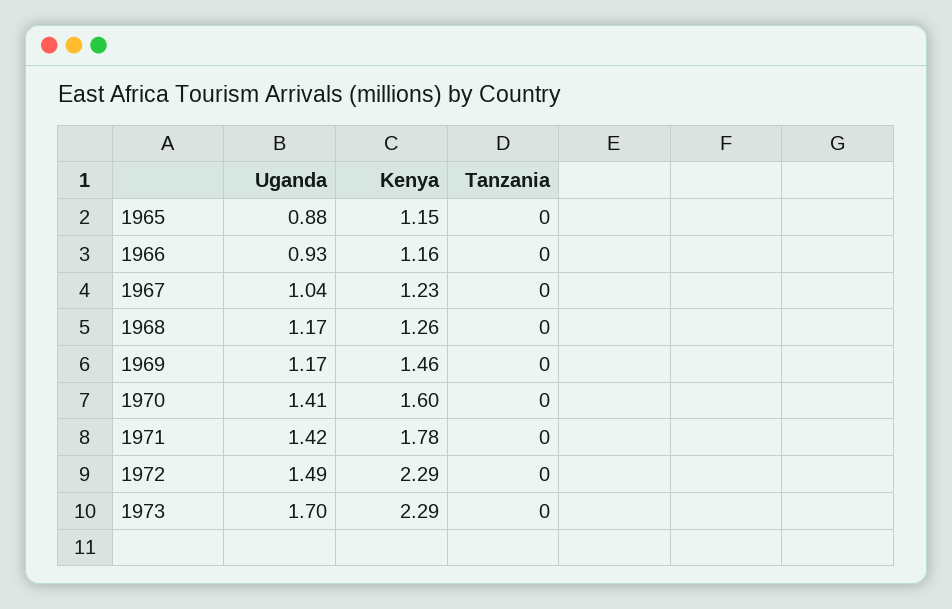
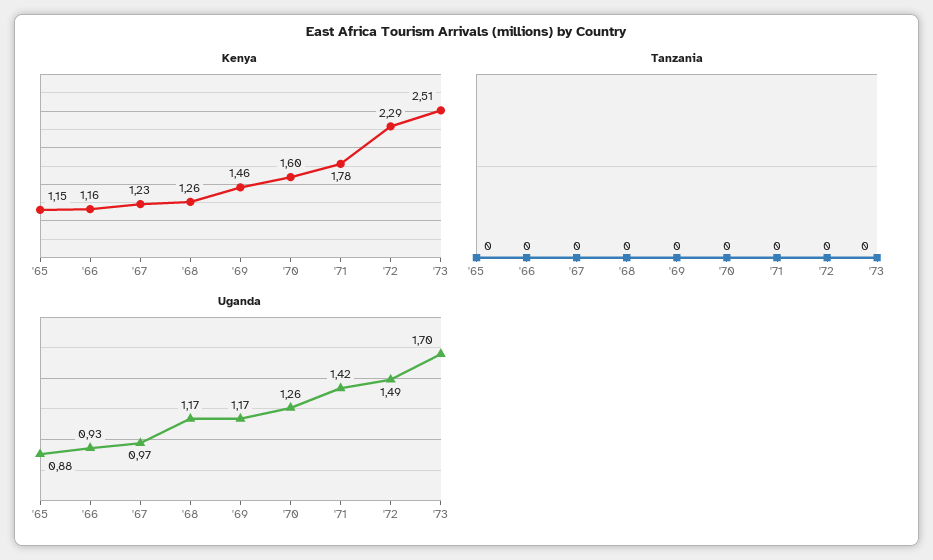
  {
    "Uganda": {
      "1965": 0.88,
      "1966": 0.93,
-     "1967": 1.04,
+     "1967": 0.97,
      "1968": 1.17,
      "1969": 1.17,
-     "1970": 1.41,
+     "1970": 1.26,
      "1971": 1.42,
      "1972": 1.49,
      "1973": 1.7
    },
    "Kenya": {
      "1965": 1.15,
      "1966": 1.16,
      "1967": 1.23,
      "1968": 1.26,
      "1969": 1.46,
      "1970": 1.6,
      "1971": 1.78,
      "1972": 2.29,
-     "1973": 2.29
+     "1973": 2.51
    },
    "Tanzania": {
      "1965": 0,
      "1966": 0,
      "1967": 0,
      "1968": 0,
      "1969": 0,
      "1970": 0,
      "1971": 0,
      "1972": 0,
      "1973": 0
    }
  }

